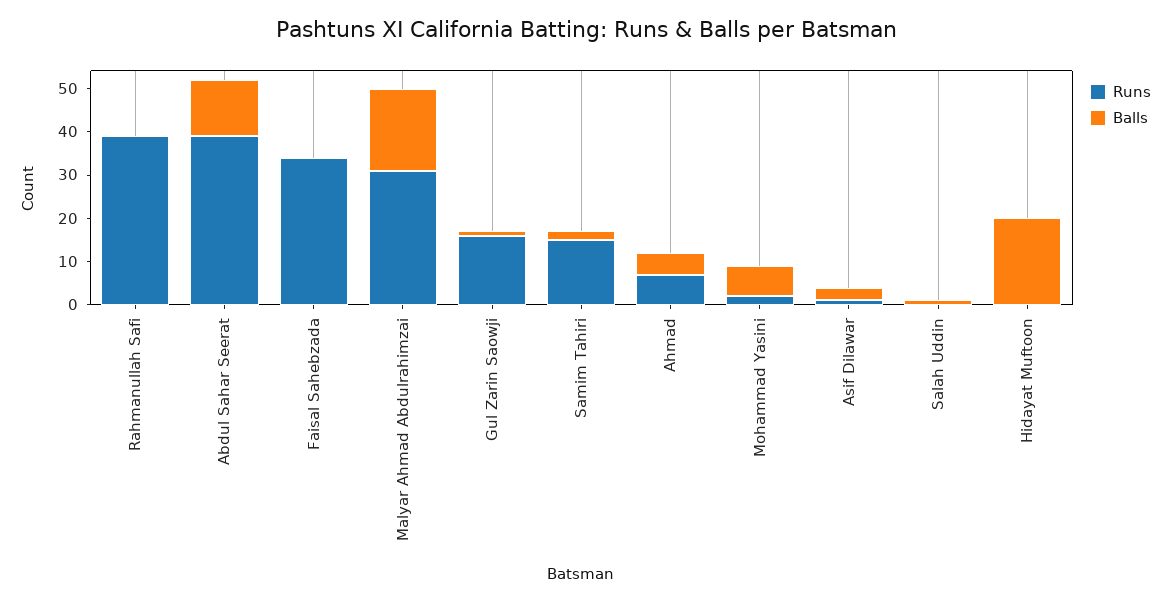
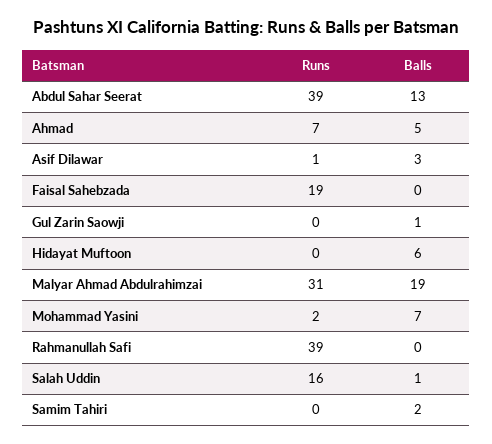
  {
    "Runs": {
      "Rahmanullah Safi": 39,
      "Abdul Sahar Seerat": 39,
-     "Faisal Sahebzada": 35,
+     "Faisal Sahebzada": 19,
      "Malyar Ahmad Abdulrahimzai": 31,
-     "Gul Zarin Saowji": 15,
+     "Gul Zarin Saowji": 0,
-     "Samim Tahiri": 15,
+     "Samim Tahiri": 0,
      "Ahmad": 7,
      "Mohammad Yasini": 2,
      "Asif Dilawar": 1,
-     "Salah Uddin": 0,
+     "Salah Uddin": 16,
      "Hidayat Muftoon": 0
    },
    "Balls": {
      "Rahmanullah Safi": 0,
      "Abdul Sahar Seerat": 13,
      "Faisal Sahebzada": 0,
      "Malyar Ahmad Abdulrahimzai": 19,
      "Gul Zarin Saowji": 1,
      "Samim Tahiri": 2,
      "Ahmad": 5,
      "Mohammad Yasini": 7,
      "Asif Dilawar": 3,
      "Salah Uddin": 1,
-     "Hidayat Muftoon": 20
+     "Hidayat Muftoon": 6
    }
  }

